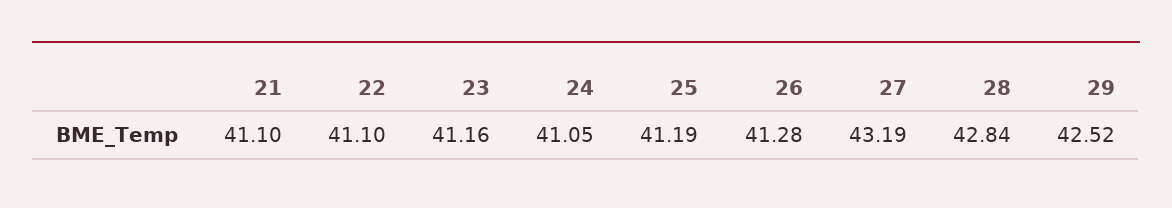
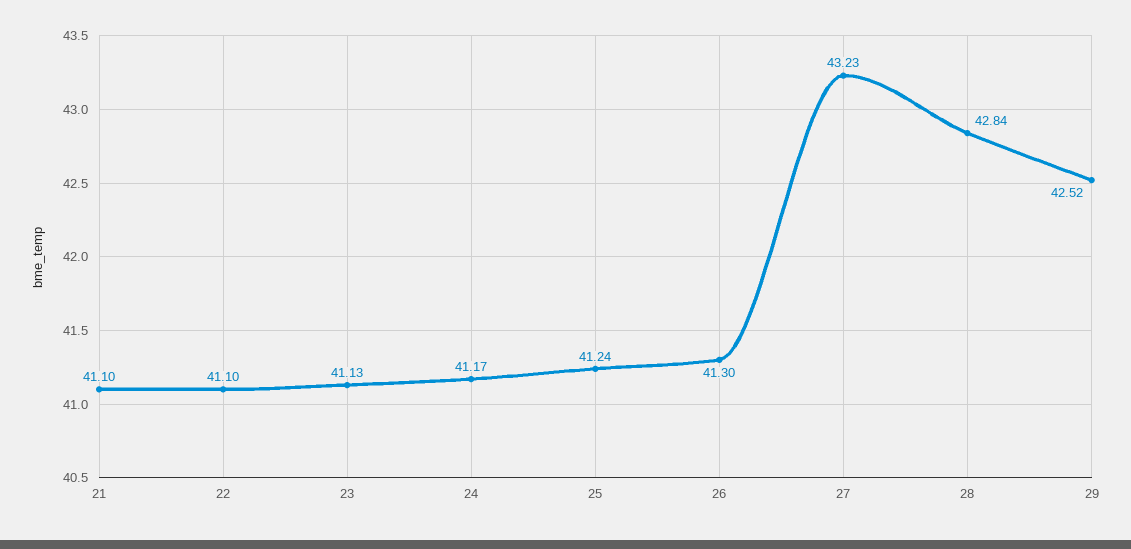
  {
    "21": 41.1,
    "22": 41.1,
-   "23": 41.16,
+   "23": 41.13,
-   "24": 41.05,
+   "24": 41.17,
-   "25": 41.19,
+   "25": 41.24,
-   "26": 41.28,
+   "26": 41.3,
-   "27": 43.19,
+   "27": 43.23,
    "28": 42.84,
    "29": 42.52
  }

